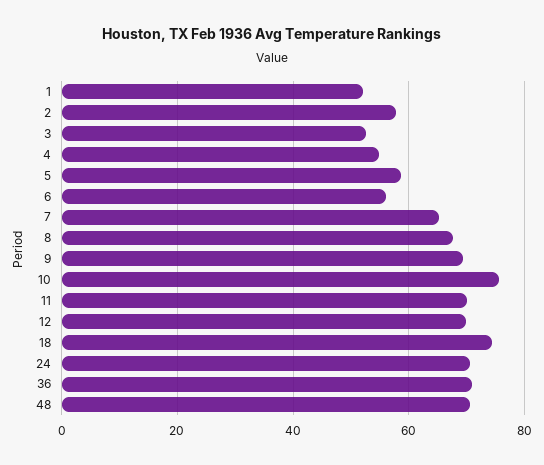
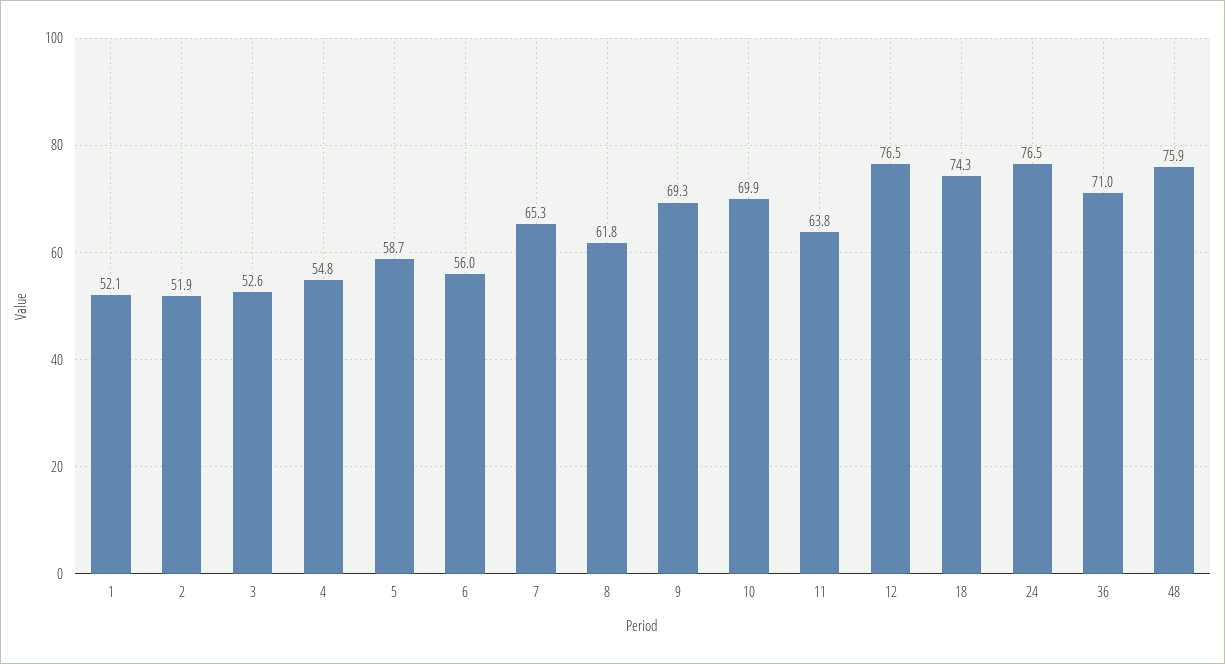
  {
    "1": 52.1,
-   "2": 58,
+   "2": 51.9,
    "3": 52.6,
    "4": 54.8,
    "5": 58.7,
    "6": 56,
    "7": 65.3,
-   "8": 68,
+   "8": 61.8,
    "9": 69.3,
-   "10": 76,
+   "10": 69.9,
-   "11": 70,
+   "11": 63.8,
-   "12": 70,
+   "12": 76.5,
    "18": 74.3,
-   "24": 70,
+   "24": 76.5,
    "36": 71,
-   "48": 70
+   "48": 75.9
  }

